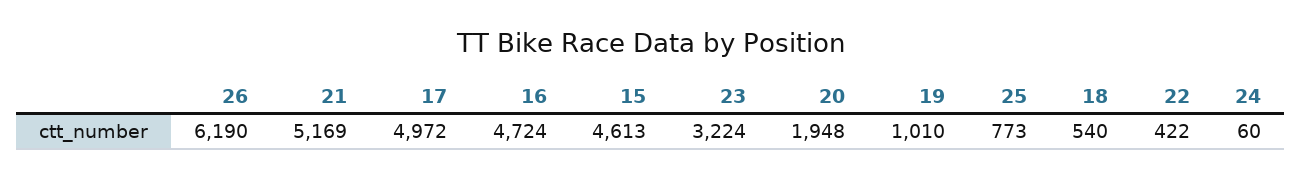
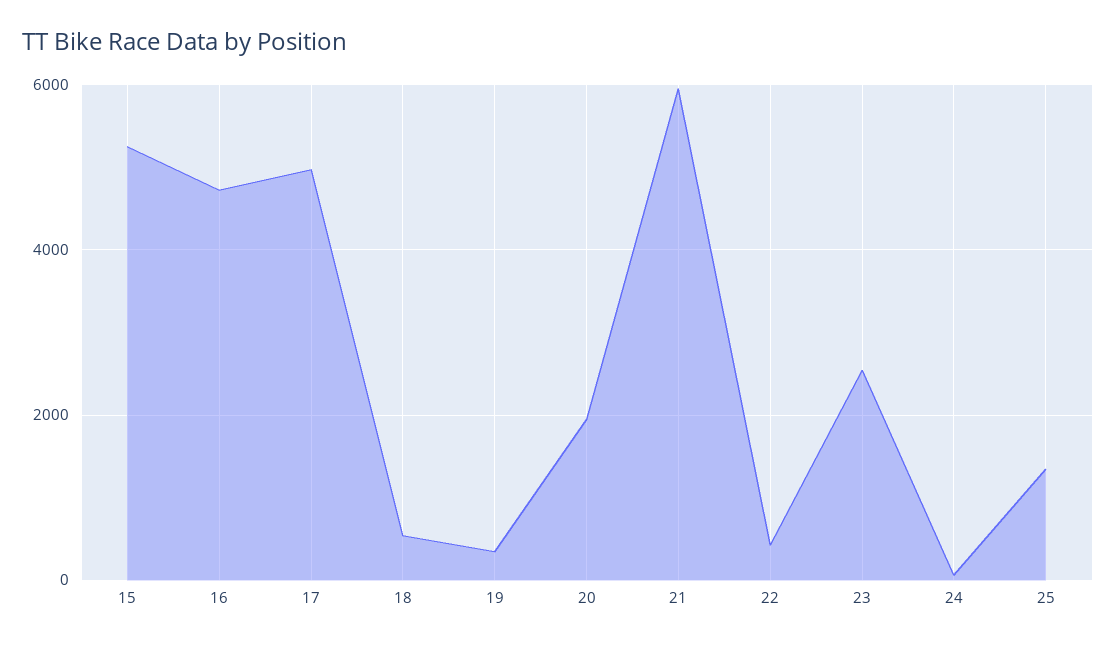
  {
-   "26": 6190,
-   "21": 5169,
+   "21": 6000,
    "17": 4972,
    "16": 4724,
-   "15": 4613,
+   "15": 5200,
-   "23": 3224,
+   "23": 2600,
    "20": 1948,
-   "19": 1010,
+   "19": 400,
-   "25": 773,
+   "25": 1400,
    "18": 540,
    "22": 422,
    "24": 60
  }

